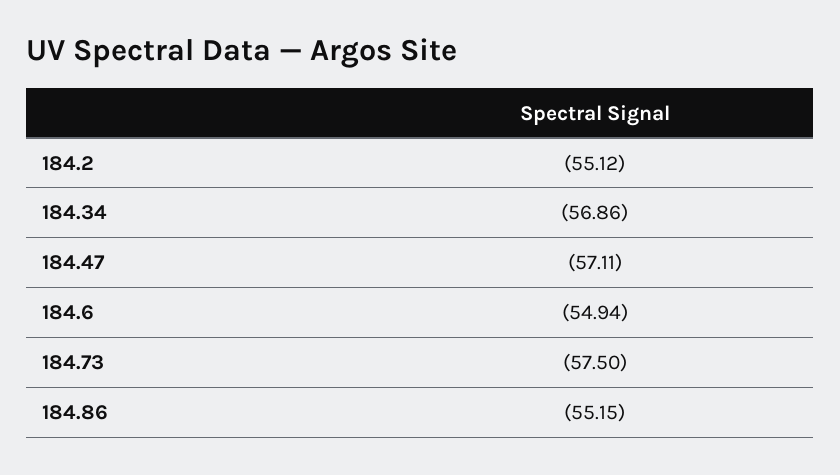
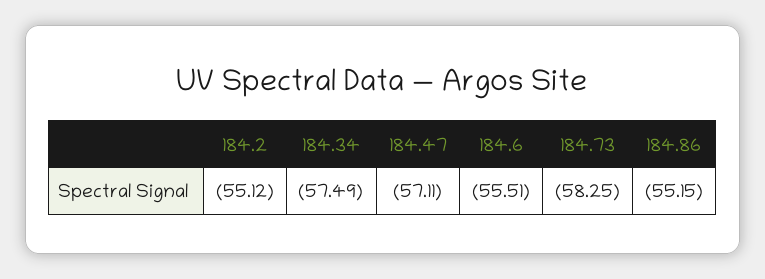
  {
    "184.2": -55.12,
-   "184.34": -56.86,
+   "184.34": -57.49,
    "184.47": -57.11,
-   "184.6": -54.94,
+   "184.6": -55.51,
-   "184.73": -57.5,
+   "184.73": -58.25,
    "184.86": -55.15
  }

